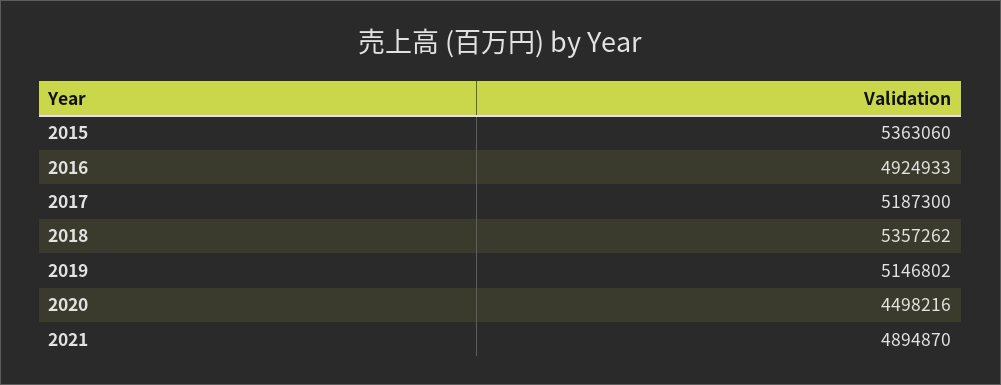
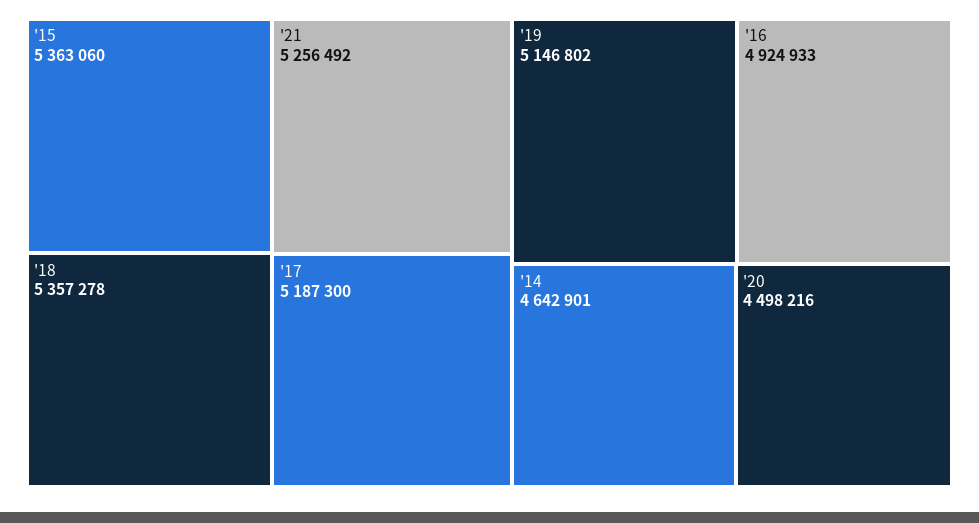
  {
    "2015": 5363060,
    "2016": 4924933,
    "2017": 5187300,
-   "2018": 5357262,
+   "2018": 5357278,
    "2019": 5146802,
    "2020": 4498216,
-   "2021": 4894870
+   "2021": 5256492,
+   "'14": 4642901
  }

